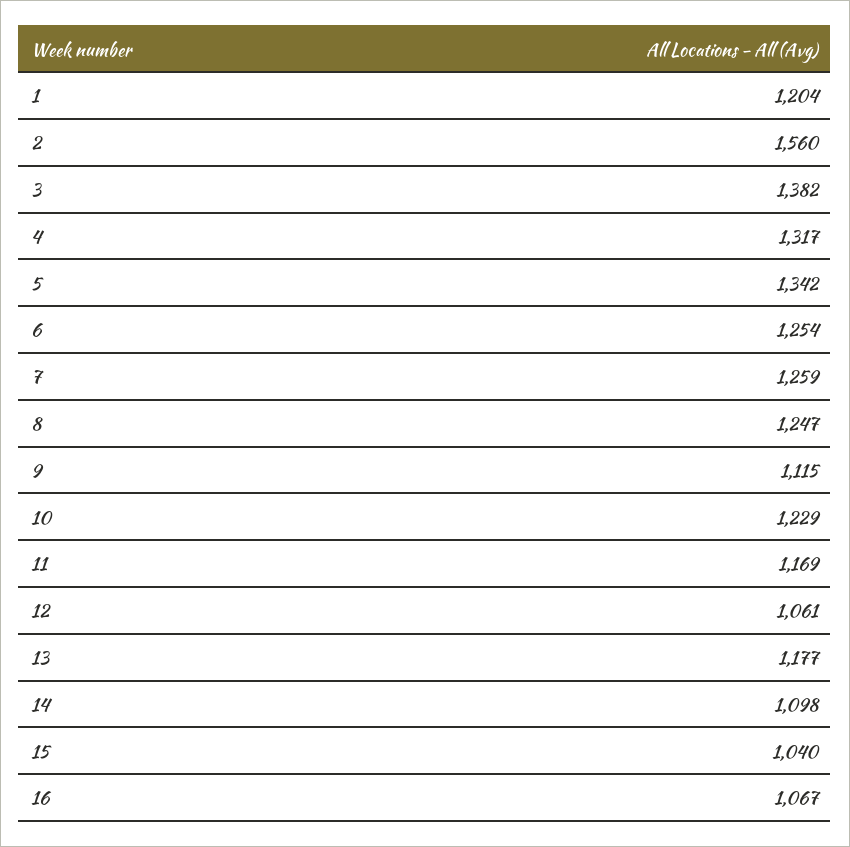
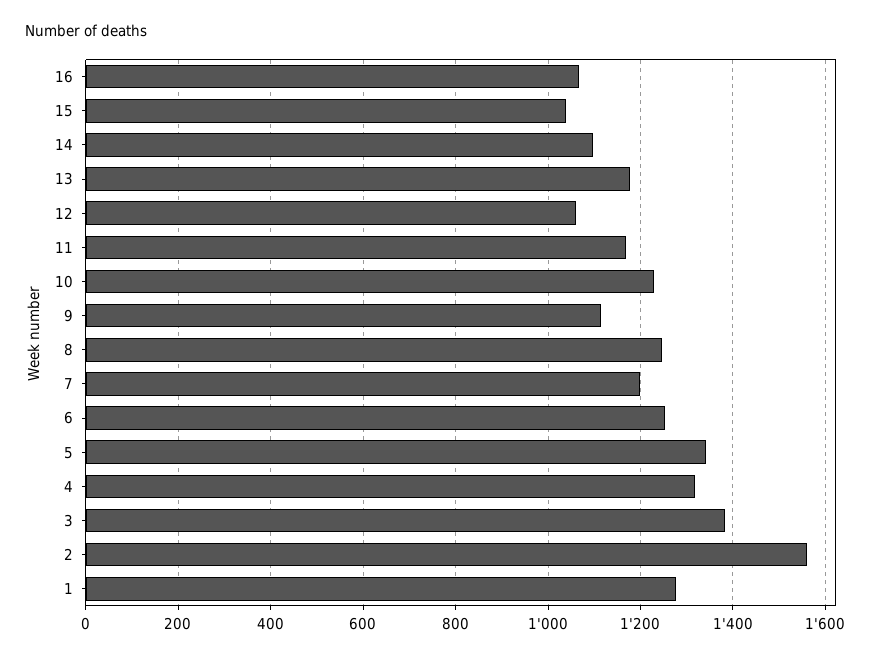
  {
-   "1": 1204,
+   "1": 1280,
    "2": 1560,
    "3": 1382,
    "4": 1317,
    "5": 1342,
    "6": 1254,
-   "7": 1259,
+   "7": 1200,
    "8": 1247,
    "9": 1115,
    "10": 1229,
    "11": 1169,
    "12": 1061,
    "13": 1177,
    "14": 1098,
    "15": 1040,
    "16": 1067
  }

